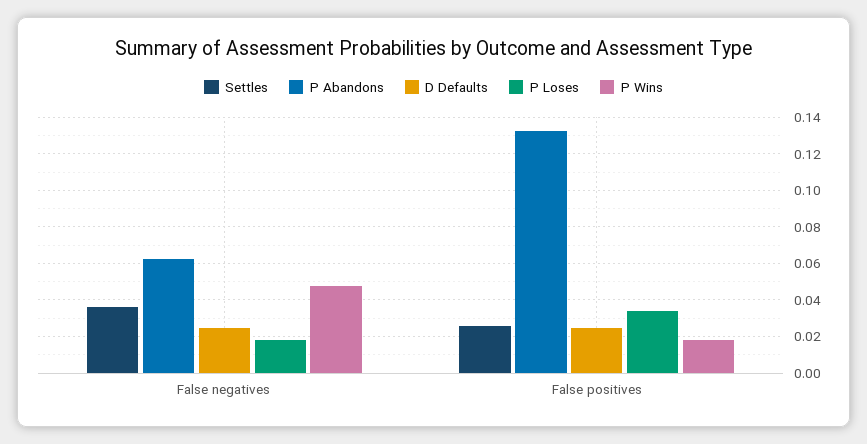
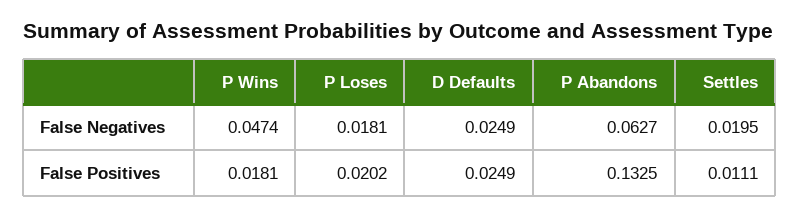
  {
    "Settles": {
-     "False negatives": 0.035,
+     "False negatives": 0.0195,
-     "False positives": 0.025
+     "False positives": 0.0111
    },
    "P Abandons": {
      "False negatives": 0.0627,
      "False positives": 0.1325
    },
    "D Defaults": {
      "False negatives": 0.0249,
      "False positives": 0.0249
    },
    "P Loses": {
      "False negatives": 0.0181,
-     "False positives": 0.035
+     "False positives": 0.0202
    },
    "P Wins": {
      "False negatives": 0.0474,
      "False positives": 0.0181
    }
  }

